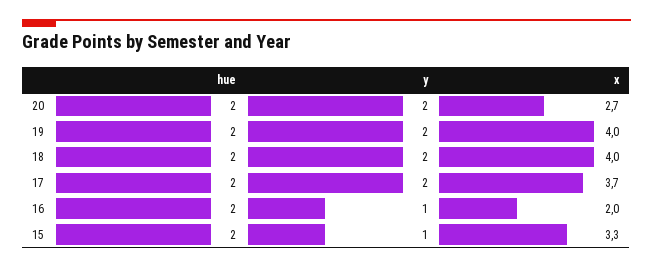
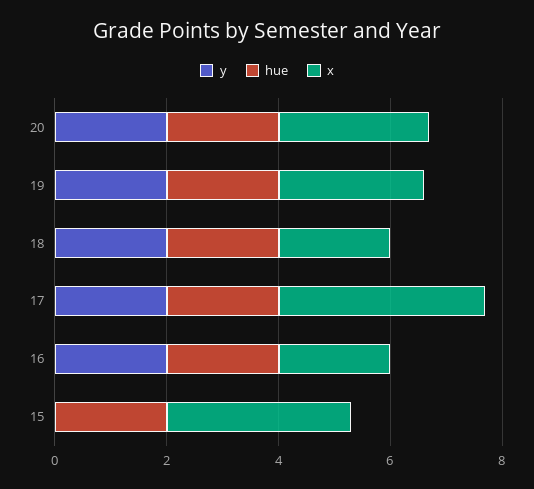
  {
    "hue": {
      "20": 2,
      "19": 2,
      "18": 2,
      "17": 2,
      "16": 2,
      "15": 2
    },
    "y": {
      "20": 2,
      "19": 2,
      "18": 2,
      "17": 2,
-     "16": 1,
+     "16": 2,
-     "15": 1
+     "15": 0
    },
    "x": {
      "20": 2.7,
-     "19": 4,
+     "19": 2.5,
-     "18": 4,
+     "18": 2,
      "17": 3.7,
      "16": 2,
      "15": 3.3
    }
  }

